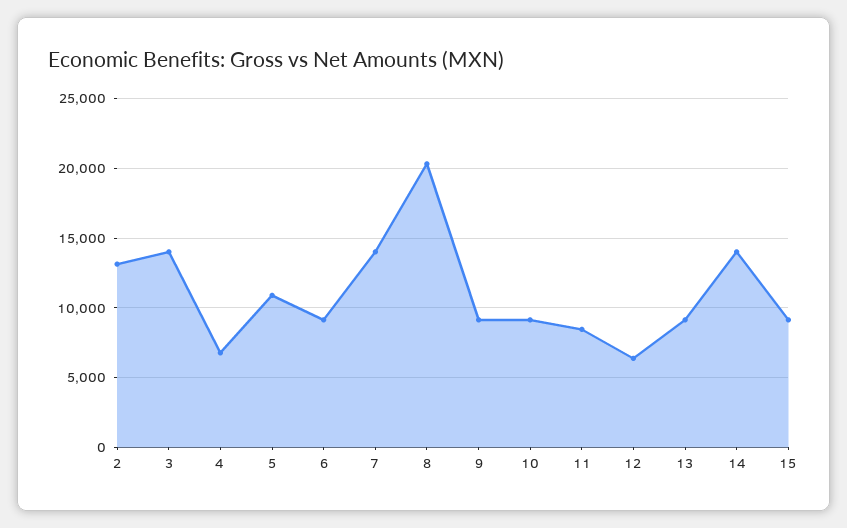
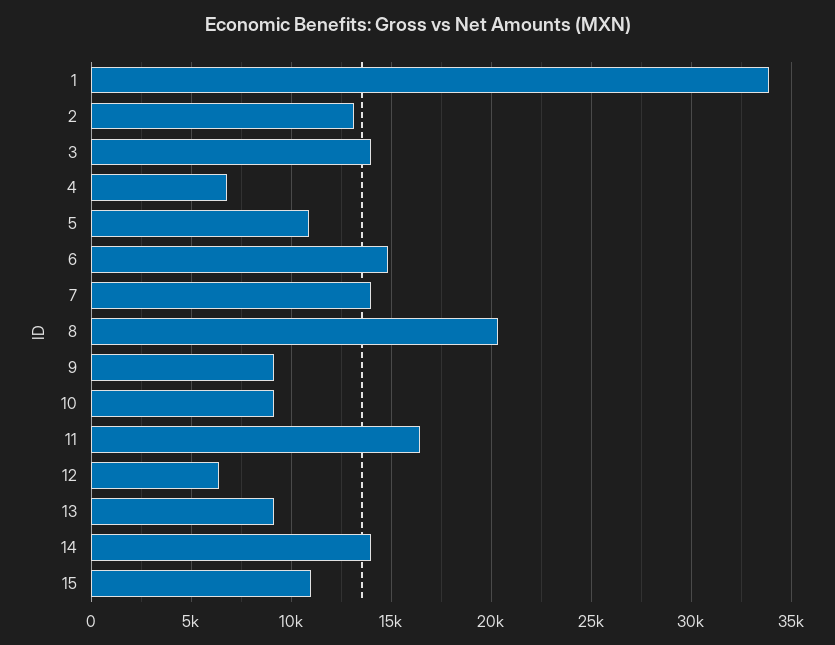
  {
    "2": 13000,
    "3": 14000,
    "4": 7000,
    "5": 11000,
-   "6": 9000,
+   "6": 15000,
    "7": 14000,
    "8": 20500,
    "9": 9000,
    "10": 9000,
-   "11": 8500,
+   "11": 16500,
    "12": 6500,
    "13": 9000,
    "14": 14000,
-   "15": 9000
+   "15": 11000,
+   "1": 34000
  }

